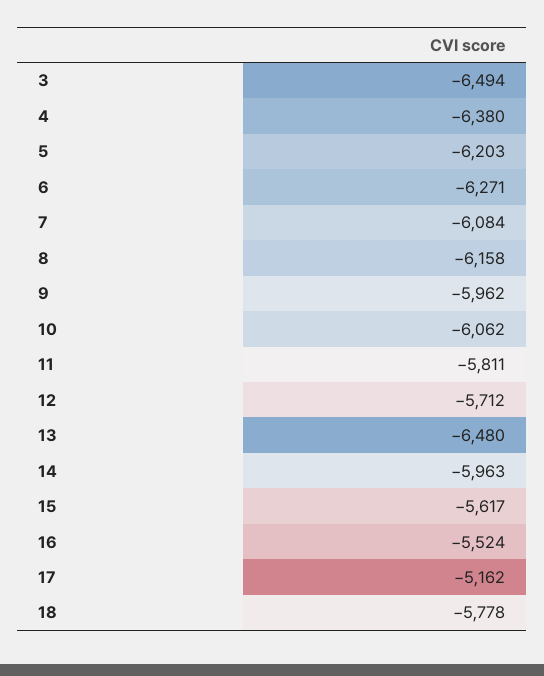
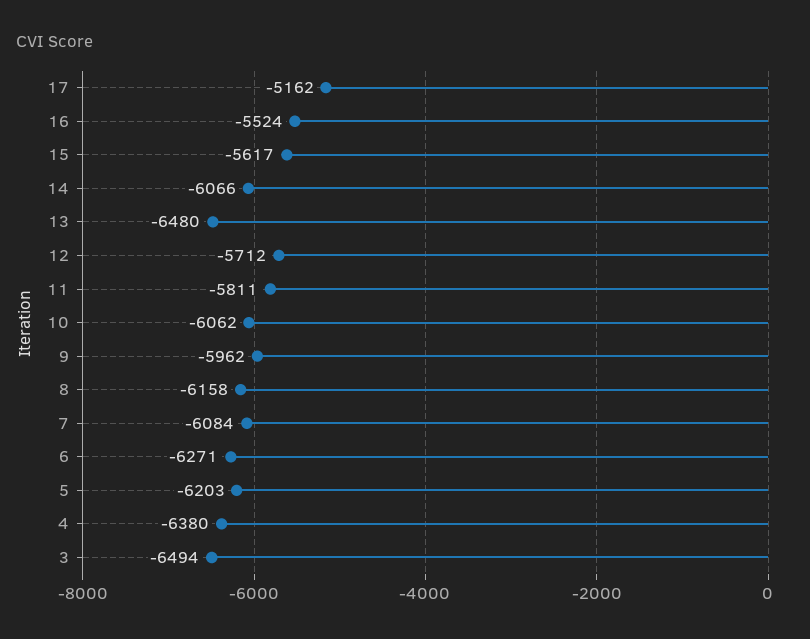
  {
    "3": -6494,
    "4": -6380,
    "5": -6203,
    "6": -6271,
    "7": -6084,
    "8": -6158,
    "9": -5962,
    "10": -6062,
    "11": -5811,
    "12": -5712,
    "13": -6480,
-   "14": -5963,
+   "14": -6066,
    "15": -5617,
    "16": -5524,
-   "17": -5162,
+   "17": -5162
-   "18": -5778
  }

